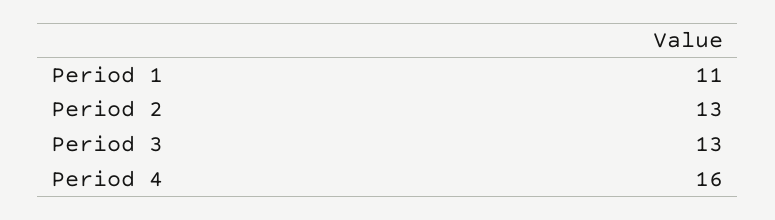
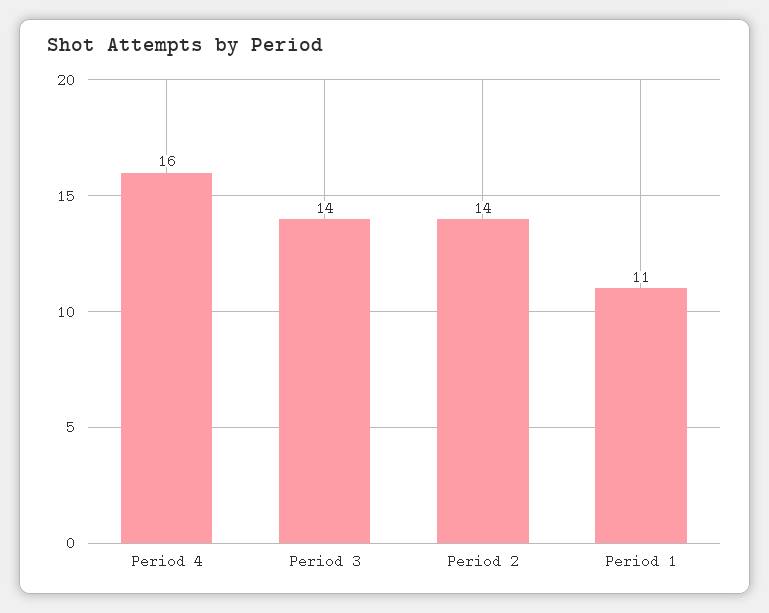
  {
    "Period 1": 11,
-   "Period 2": 13,
+   "Period 2": 14,
-   "Period 3": 13,
+   "Period 3": 14,
    "Period 4": 16
  }

